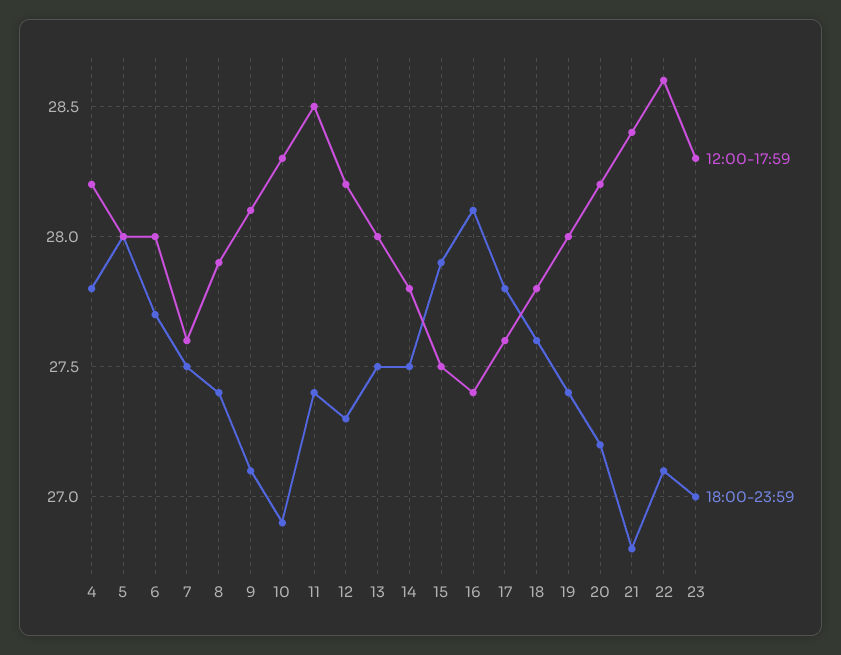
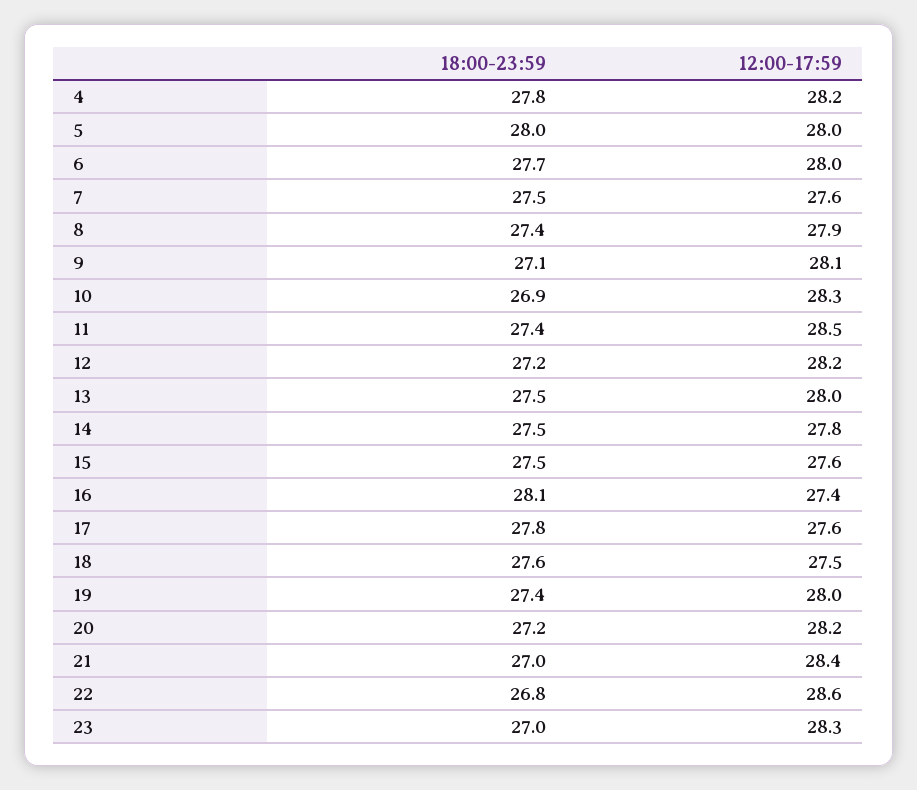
  {
    "12:00-17:59": {
      "4": 28.2,
      "5": 28,
      "6": 28,
      "7": 27.6,
      "8": 27.9,
      "9": 28.1,
      "10": 28.3,
      "11": 28.5,
      "12": 28.2,
      "13": 28,
      "14": 27.8,
-     "15": 27.5,
+     "15": 27.6,
      "16": 27.4,
      "17": 27.6,
-     "18": 27.8,
+     "18": 27.5,
      "19": 28,
      "20": 28.2,
      "21": 28.4,
      "22": 28.6,
      "23": 28.3
    },
    "18:00-23:59": {
      "4": 27.8,
      "5": 28,
      "6": 27.7,
      "7": 27.5,
      "8": 27.4,
      "9": 27.1,
      "10": 26.9,
      "11": 27.4,
-     "12": 27.3,
+     "12": 27.2,
      "13": 27.5,
      "14": 27.5,
-     "15": 27.9,
+     "15": 27.5,
      "16": 28.1,
      "17": 27.8,
      "18": 27.6,
      "19": 27.4,
      "20": 27.2,
-     "21": 26.8,
+     "21": 27,
-     "22": 27.1,
+     "22": 26.8,
      "23": 27
    }
  }

